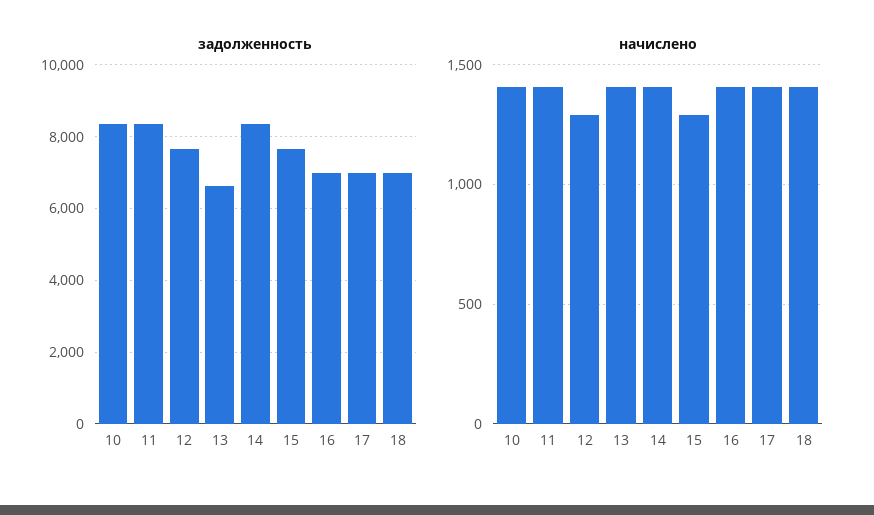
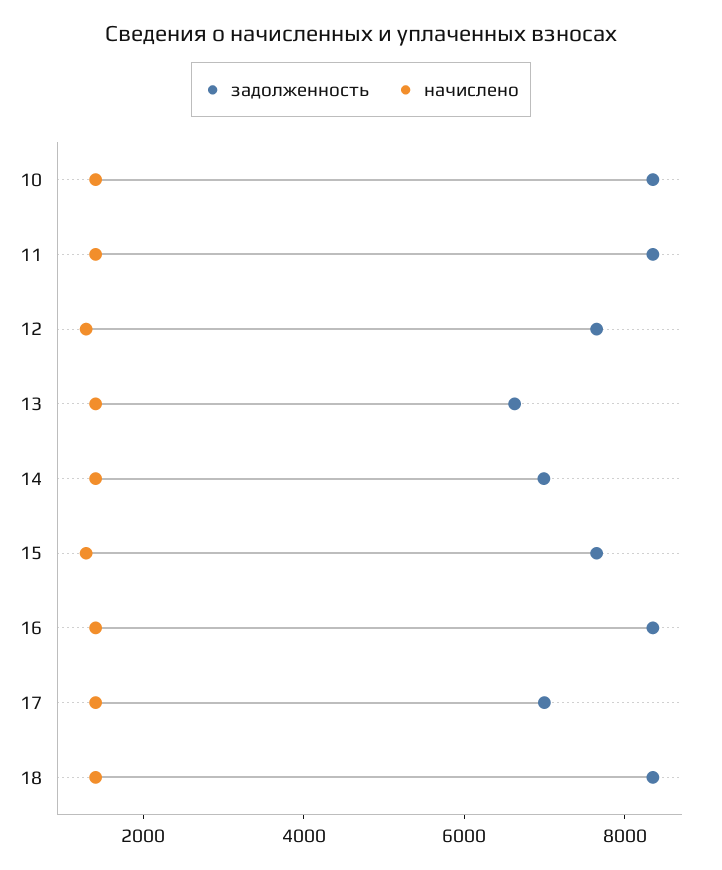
  {
    "задолженность": {
      "10": 8400,
      "11": 8400,
      "12": 7600,
      "13": 6600,
-     "14": 8400,
+     "14": 7000,
      "15": 7600,
-     "16": 7000,
+     "16": 8500,
      "17": 7000,
-     "18": 7000
+     "18": 8500
    },
    "начислено": {
      "10": 1400,
      "11": 1400,
      "12": 1300,
      "13": 1400,
      "14": 1400,
      "15": 1300,
      "16": 1400,
      "17": 1400,
      "18": 1400
    }
  }

